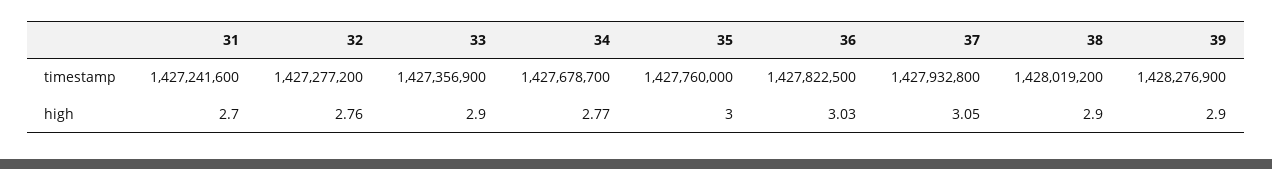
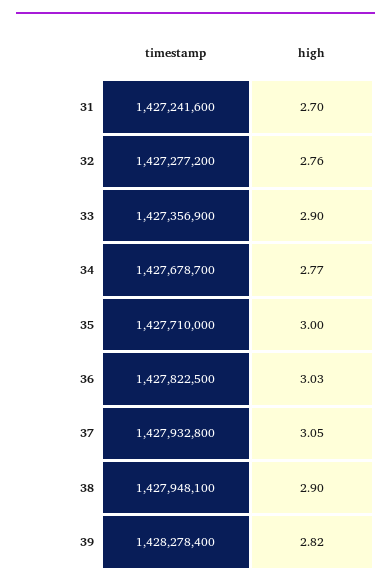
  {
    "31": {
      "timestamp": 1427241600,
      "high": 2.7
    },
    "32": {
      "timestamp": 1427277200,
      "high": 2.76
    },
    "33": {
      "timestamp": 1427356900,
      "high": 2.9
    },
    "34": {
      "timestamp": 1427678700,
      "high": 2.77
    },
    "35": {
-     "timestamp": 1427760000,
+     "timestamp": 1427710000,
      "high": 3
    },
    "36": {
      "timestamp": 1427822500,
      "high": 3.03
    },
    "37": {
      "timestamp": 1427932800,
      "high": 3.05
    },
    "38": {
-     "timestamp": 1428019200,
+     "timestamp": 1427948100,
      "high": 2.9
    },
    "39": {
-     "timestamp": 1428276900,
+     "timestamp": 1428278400,
-     "high": 2.9
+     "high": 2.82
    }
  }

